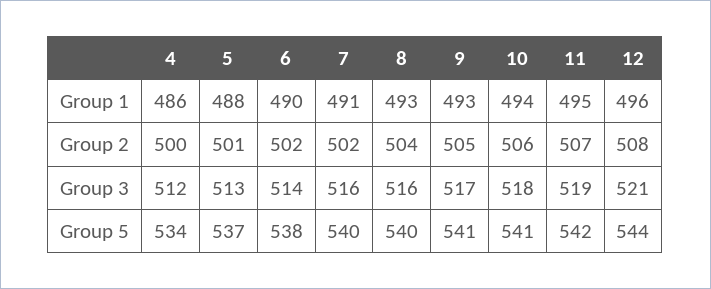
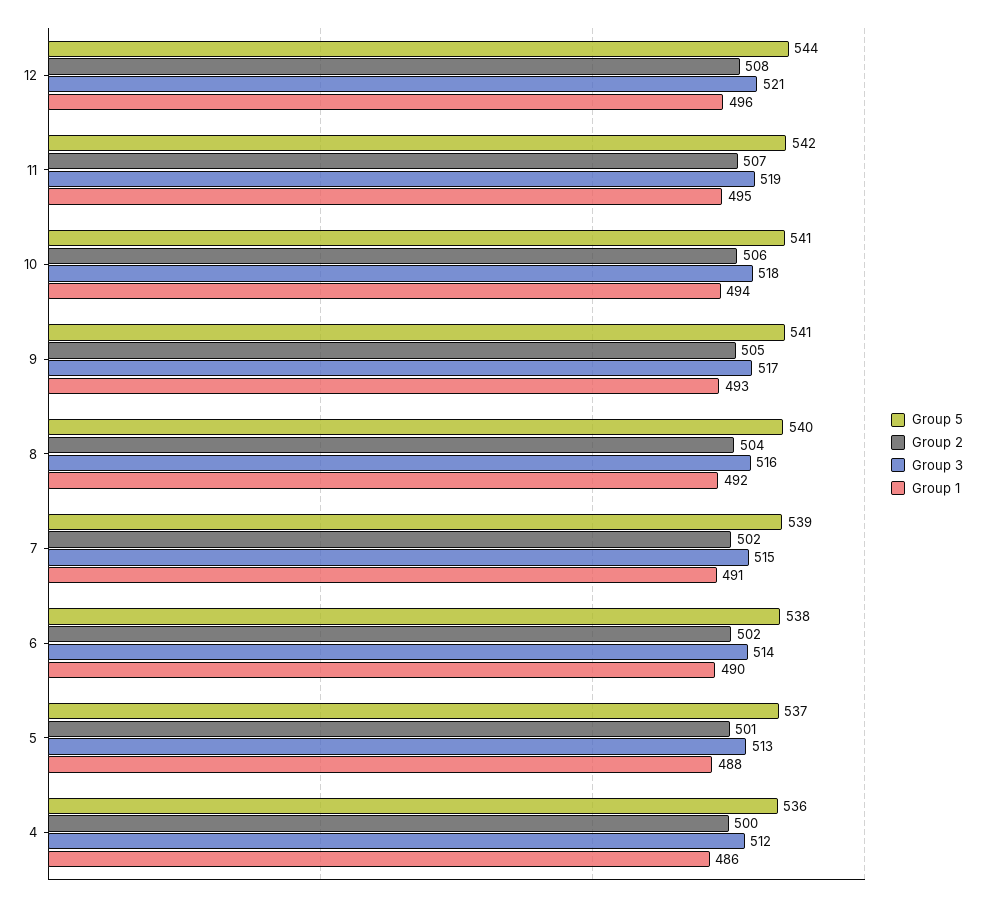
  {
    "Group 1": {
      "4": 486,
      "5": 488,
      "6": 490,
      "7": 491,
-     "8": 493,
+     "8": 492,
      "9": 493,
      "10": 494,
      "11": 495,
      "12": 496
    },
    "Group 2": {
      "4": 500,
      "5": 501,
      "6": 502,
      "7": 502,
      "8": 504,
      "9": 505,
      "10": 506,
      "11": 507,
      "12": 508
    },
    "Group 3": {
      "4": 512,
      "5": 513,
      "6": 514,
-     "7": 516,
+     "7": 515,
      "8": 516,
      "9": 517,
      "10": 518,
      "11": 519,
      "12": 521
    },
    "Group 5": {
-     "4": 534,
+     "4": 536,
      "5": 537,
      "6": 538,
-     "7": 540,
+     "7": 539,
      "8": 540,
      "9": 541,
      "10": 541,
      "11": 542,
      "12": 544
    }
  }

